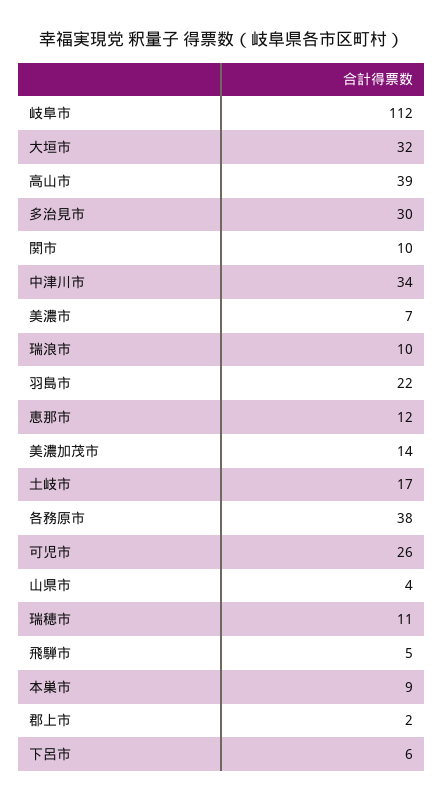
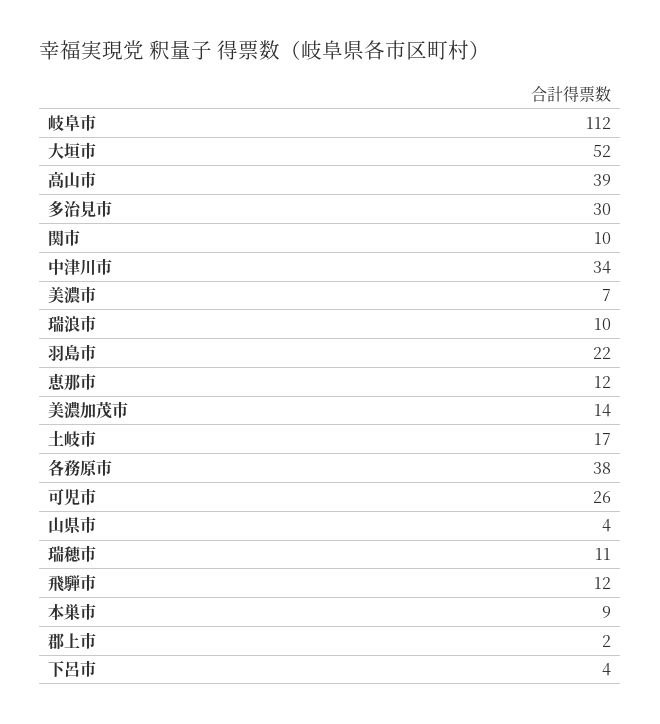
  {
    "岐阜市": 112,
-   "大垣市": 32,
+   "大垣市": 52,
    "高山市": 39,
    "多治見市": 30,
    "関市": 10,
    "中津川市": 34,
    "美濃市": 7,
    "瑞浪市": 10,
    "羽島市": 22,
    "恵那市": 12,
    "美濃加茂市": 14,
    "土岐市": 17,
    "各務原市": 38,
    "可児市": 26,
    "山県市": 4,
    "瑞穂市": 11,
-   "飛騨市": 5,
+   "飛騨市": 12,
    "本巣市": 9,
    "郡上市": 2,
-   "下呂市": 6
+   "下呂市": 4
  }

